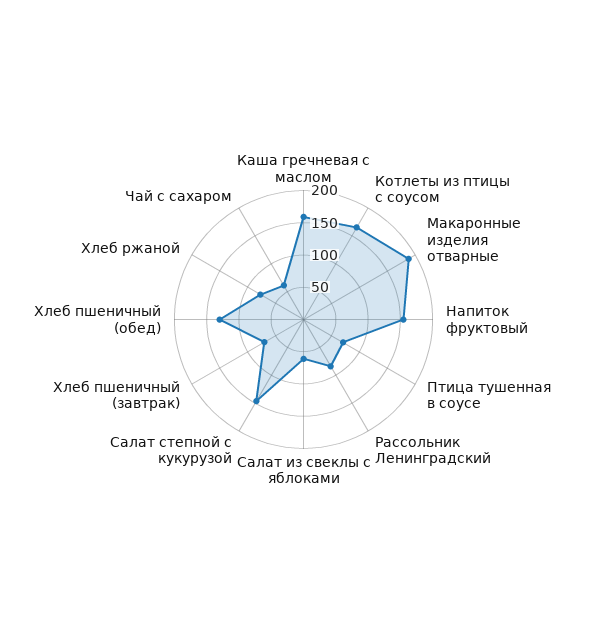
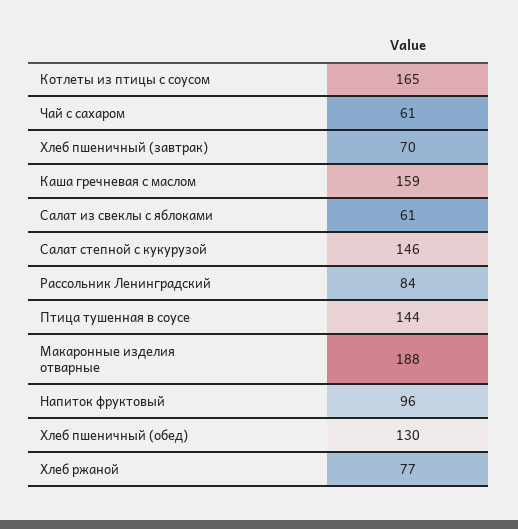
  {
    "Каша гречневая с маслом": 159,
    "Котлеты из птицы с соусом": 165,
    "Макаронные изделия отварные": 188,
-   "Напиток фруктовый": 150,
+   "Напиток фруктовый": 96,
-   "Птица тушенная в соусе": 75,
+   "Птица тушенная в соусе": 144,
    "Рассольник Ленинградский": 84,
    "Салат из свеклы с яблоками": 61,
    "Салат степной с кукурузой": 146,
    "Хлеб пшеничный (завтрак)": 70,
    "Хлеб пшеничный (обед)": 130,
    "Хлеб ржаной": 77,
    "Чай с сахаром": 61
  }

